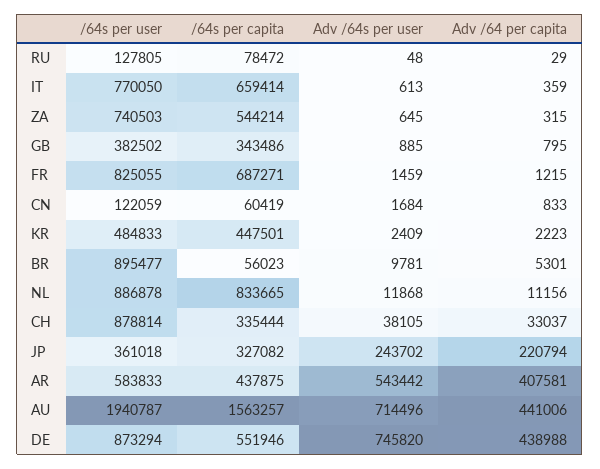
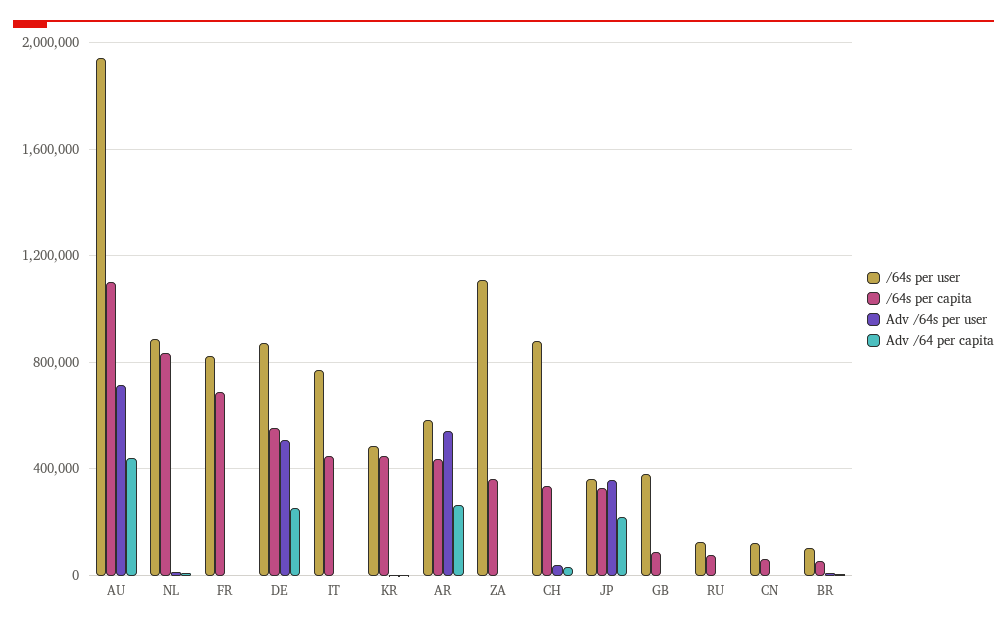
  {
    "/64s per user": {
      "RU": 127805,
      "IT": 770050,
-     "ZA": 740503,
+     "ZA": 1100000,
      "GB": 382502,
      "FR": 825055,
      "CN": 122059,
      "KR": 484833,
-     "BR": 895477,
+     "BR": 100000,
      "NL": 886878,
      "CH": 878814,
      "JP": 361018,
      "AR": 583833,
      "AU": 1940787,
      "DE": 873294
    },
    "/64s per capita": {
      "RU": 78472,
-     "IT": 659414,
+     "IT": 450000,
-     "ZA": 544214,
+     "ZA": 350000,
-     "GB": 343486,
+     "GB": 100000,
      "FR": 687271,
      "CN": 60419,
      "KR": 447501,
      "BR": 56023,
      "NL": 833665,
      "CH": 335444,
      "JP": 327082,
      "AR": 437875,
-     "AU": 1563257,
+     "AU": 1100000,
      "DE": 551946
    },
    "Adv /64s per user": {
      "RU": 48,
      "IT": 613,
      "ZA": 645,
      "GB": 885,
      "FR": 1459,
      "CN": 1684,
      "KR": 2409,
      "BR": 9781,
      "NL": 11868,
      "CH": 38105,
-     "JP": 243702,
+     "JP": 350000,
      "AR": 543442,
      "AU": 714496,
-     "DE": 745820
+     "DE": 500000
    },
    "Adv /64 per capita": {
      "RU": 29,
      "IT": 359,
      "ZA": 315,
      "GB": 795,
      "FR": 1215,
      "CN": 833,
      "KR": 2223,
      "BR": 5301,
      "NL": 11156,
      "CH": 33037,
      "JP": 220794,
-     "AR": 407581,
+     "AR": 250000,
      "AU": 441006,
-     "DE": 438988
+     "DE": 250000
    }
  }

